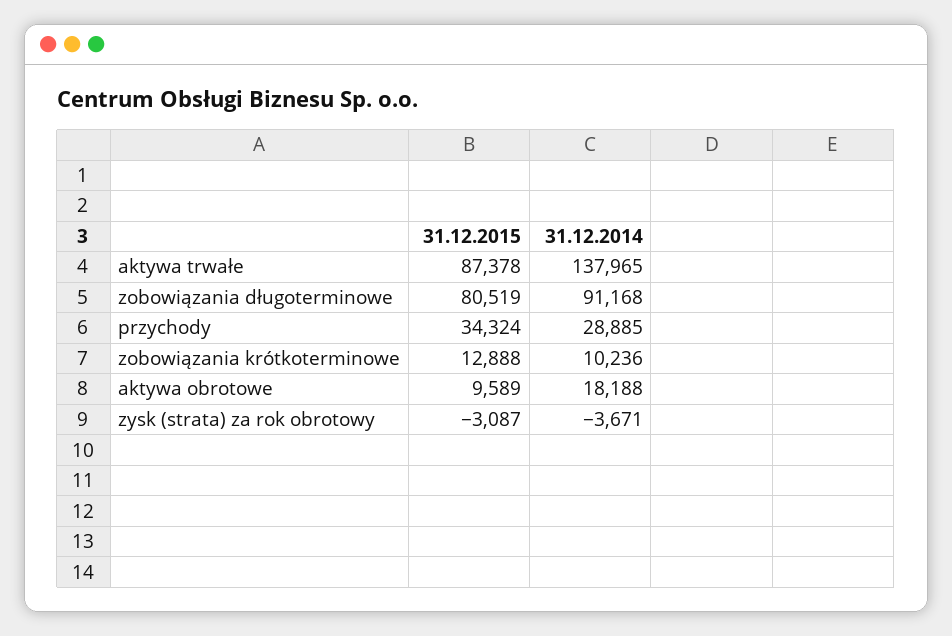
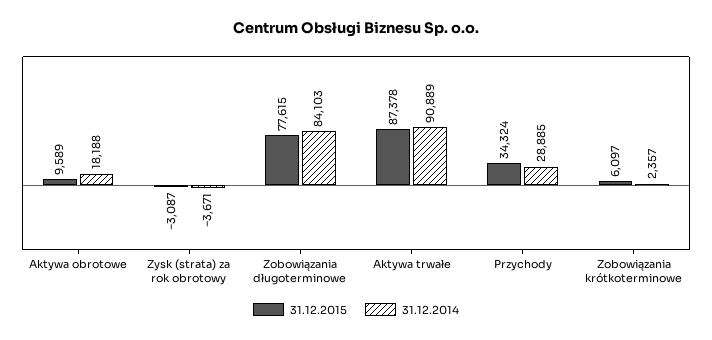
  {
    "31.12.2015": {
      "aktywa trwałe": 87378,
-     "zobowiązania długoterminowe": 80519,
+     "zobowiązania długoterminowe": 77615,
      "przychody": 34324,
-     "zobowiązania krótkoterminowe": 12888,
+     "zobowiązania krótkoterminowe": 6097,
      "aktywa obrotowe": 9589,
      "zysk (strata) za rok obrotowy": -3087
    },
    "31.12.2014": {
-     "aktywa trwałe": 137965,
+     "aktywa trwałe": 90889,
-     "zobowiązania długoterminowe": 91168,
+     "zobowiązania długoterminowe": 84103,
      "przychody": 28885,
-     "zobowiązania krótkoterminowe": 10236,
+     "zobowiązania krótkoterminowe": 2357,
      "aktywa obrotowe": 18188,
      "zysk (strata) za rok obrotowy": -3671
    }
  }

